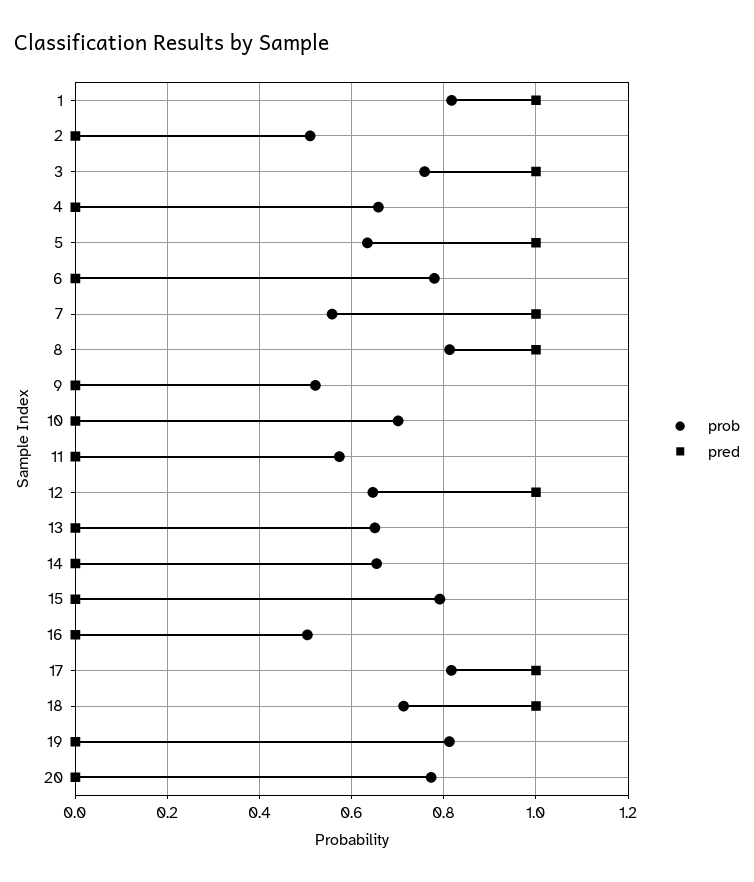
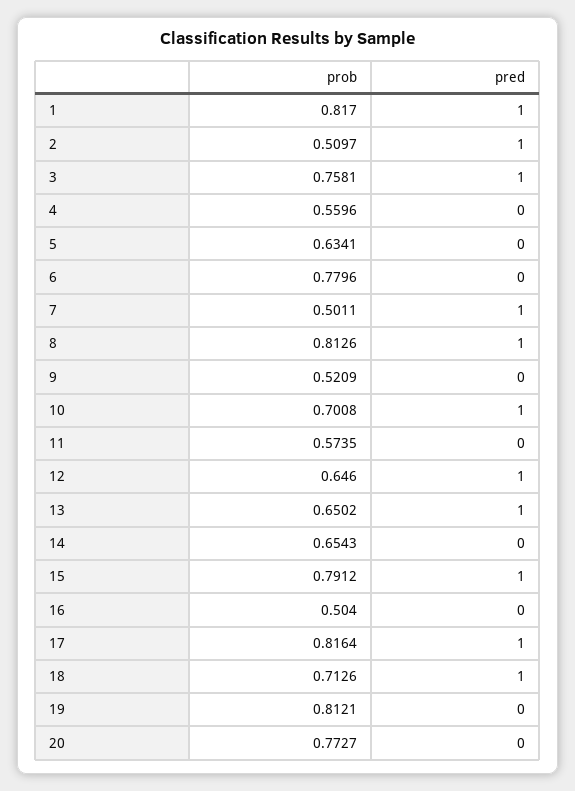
  {
    "prob": {
      "1": 0.817,
      "2": 0.5097,
      "3": 0.7581,
-     "4": 0.66,
+     "4": 0.5596,
      "5": 0.6341,
      "6": 0.7796,
-     "7": 0.56,
+     "7": 0.5011,
      "8": 0.8126,
      "9": 0.5209,
      "10": 0.7008,
      "11": 0.5735,
      "12": 0.646,
      "13": 0.6502,
      "14": 0.6543,
      "15": 0.7912,
      "16": 0.504,
      "17": 0.8164,
      "18": 0.7126,
      "19": 0.8121,
      "20": 0.7727
    },
    "pred": {
      "1": 1,
-     "2": 0,
+     "2": 1,
      "3": 1,
      "4": 0,
-     "5": 1,
+     "5": 0,
      "6": 0,
      "7": 1,
      "8": 1,
      "9": 0,
-     "10": 0,
+     "10": 1,
      "11": 0,
      "12": 1,
-     "13": 0,
+     "13": 1,
      "14": 0,
-     "15": 0,
+     "15": 1,
      "16": 0,
      "17": 1,
      "18": 1,
      "19": 0,
      "20": 0
    }
  }

